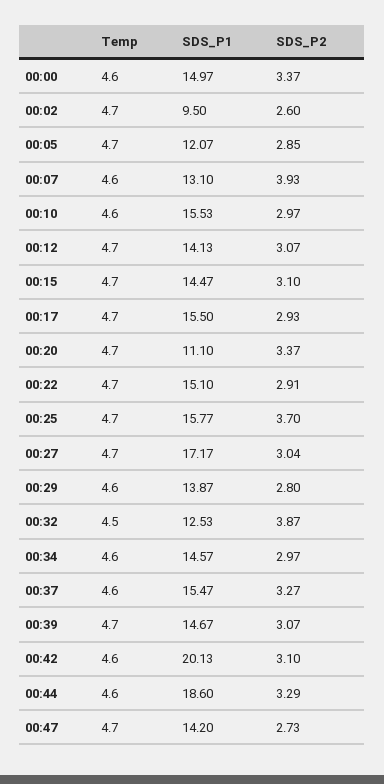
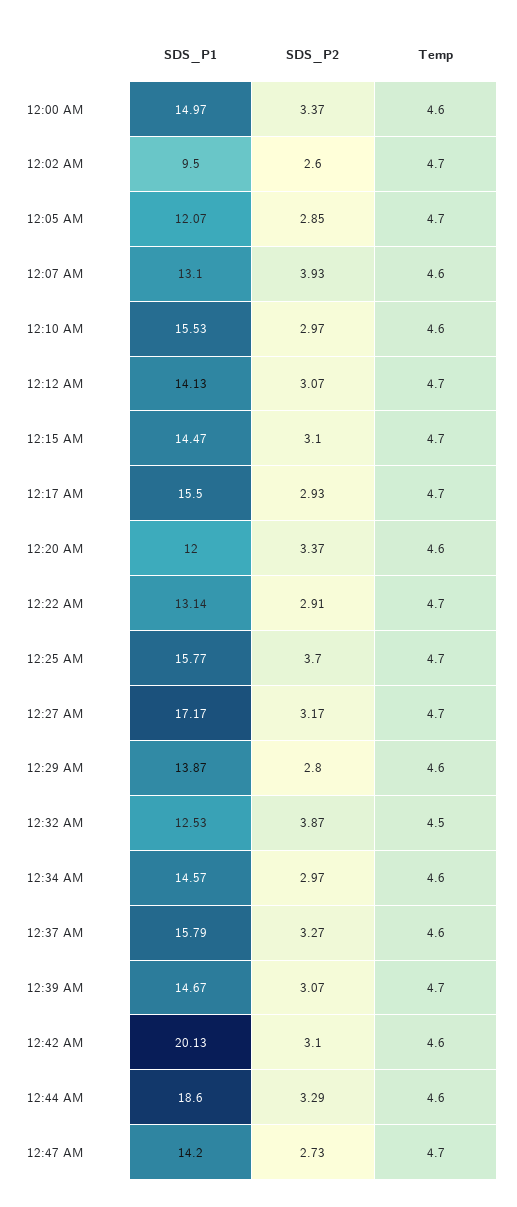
  {
    "Temp": {
      "00:00": 4.6,
      "00:02": 4.7,
      "00:05": 4.7,
      "00:07": 4.6,
      "00:10": 4.6,
      "00:12": 4.7,
      "00:15": 4.7,
      "00:17": 4.7,
-     "00:20": 4.7,
+     "00:20": 4.6,
      "00:22": 4.7,
      "00:25": 4.7,
      "00:27": 4.7,
      "00:29": 4.6,
      "00:32": 4.5,
      "00:34": 4.6,
      "00:37": 4.6,
      "00:39": 4.7,
      "00:42": 4.6,
      "00:44": 4.6,
      "00:47": 4.7
    },
    "SDS_P1": {
      "00:00": 14.97,
      "00:02": 9.5,
      "00:05": 12.07,
      "00:07": 13.1,
      "00:10": 15.53,
      "00:12": 14.13,
      "00:15": 14.47,
      "00:17": 15.5,
-     "00:20": 11.1,
+     "00:20": 12,
-     "00:22": 15.1,
+     "00:22": 13.14,
      "00:25": 15.77,
      "00:27": 17.17,
      "00:29": 13.87,
      "00:32": 12.53,
      "00:34": 14.57,
-     "00:37": 15.47,
+     "00:37": 15.79,
      "00:39": 14.67,
      "00:42": 20.13,
      "00:44": 18.6,
      "00:47": 14.2
    },
    "SDS_P2": {
      "00:00": 3.37,
      "00:02": 2.6,
      "00:05": 2.85,
      "00:07": 3.93,
      "00:10": 2.97,
      "00:12": 3.07,
      "00:15": 3.1,
      "00:17": 2.93,
      "00:20": 3.37,
      "00:22": 2.91,
      "00:25": 3.7,
-     "00:27": 3.04,
+     "00:27": 3.17,
      "00:29": 2.8,
      "00:32": 3.87,
      "00:34": 2.97,
      "00:37": 3.27,
      "00:39": 3.07,
      "00:42": 3.1,
      "00:44": 3.29,
      "00:47": 2.73
    }
  }

